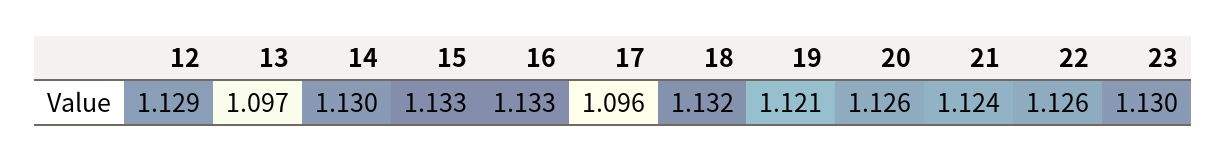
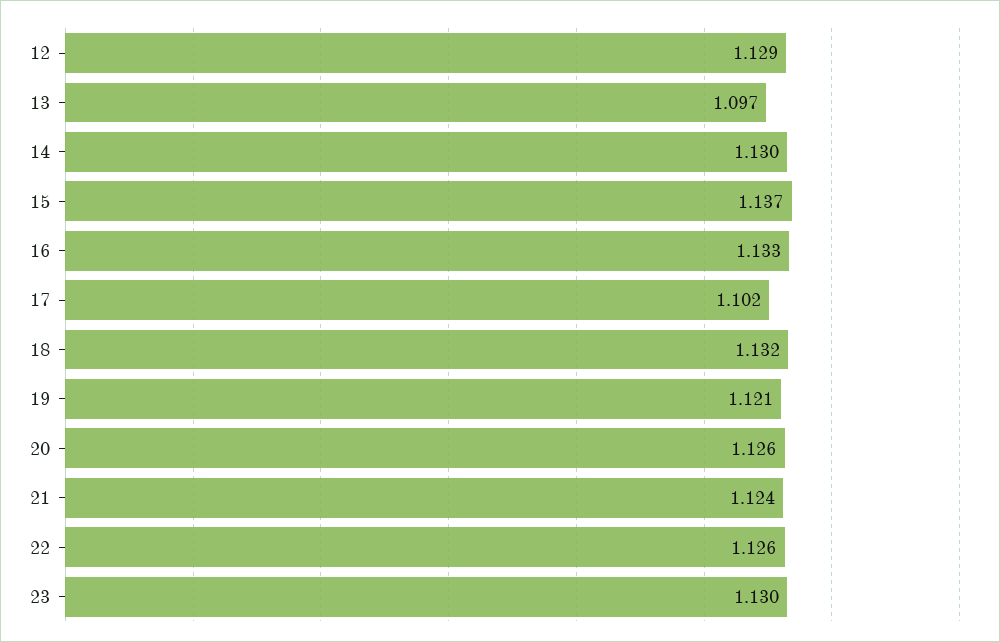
  {
    "12": 1.129,
    "13": 1.097,
    "14": 1.13,
-   "15": 1.133,
+   "15": 1.137,
    "16": 1.133,
-   "17": 1.096,
+   "17": 1.102,
    "18": 1.132,
    "19": 1.121,
    "20": 1.126,
    "21": 1.124,
    "22": 1.126,
    "23": 1.13
  }

